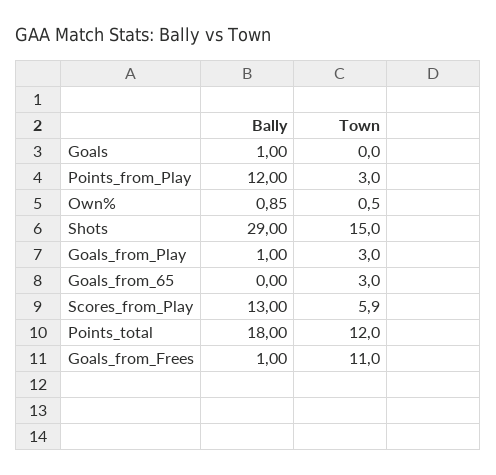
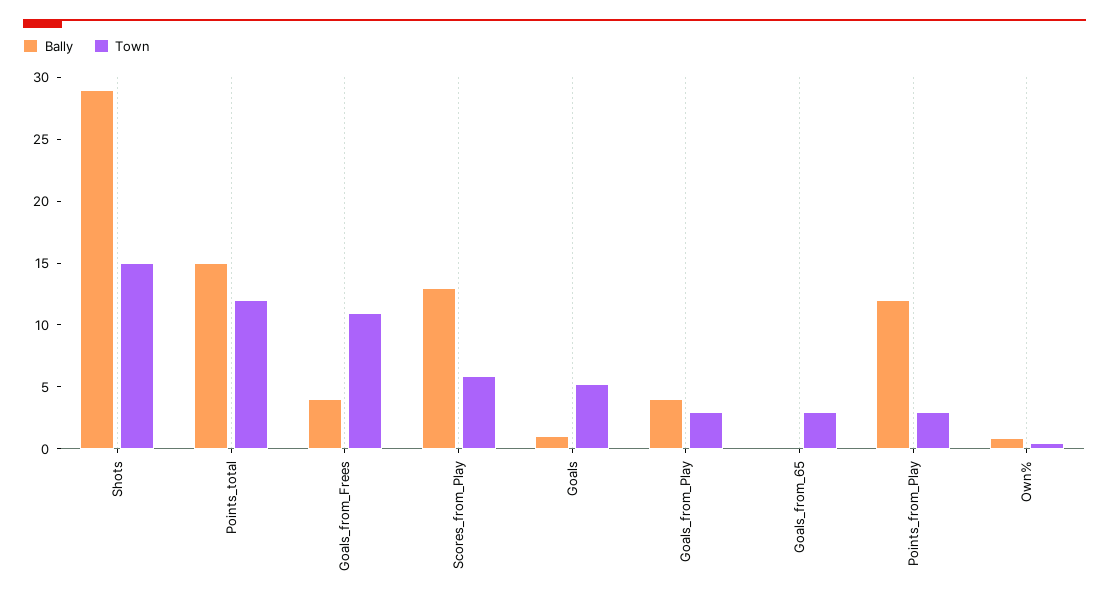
  {
    "Bally": {
      "Goals": 1,
      "Points_from_Play": 12,
      "Own%": 0.85,
      "Shots": 29,
-     "Goals_from_Play": 1,
+     "Goals_from_Play": 4,
      "Goals_from_65": 0,
      "Scores_from_Play": 13,
-     "Points_total": 18,
+     "Points_total": 15,
-     "Goals_from_Frees": 1
+     "Goals_from_Frees": 4
    },
    "Town": {
-     "Goals": 0,
+     "Goals": 5,
      "Points_from_Play": 3,
      "Own%": 0.5,
      "Shots": 15,
      "Goals_from_Play": 3,
      "Goals_from_65": 3,
      "Scores_from_Play": 5.9,
      "Points_total": 12,
      "Goals_from_Frees": 11
    }
  }

